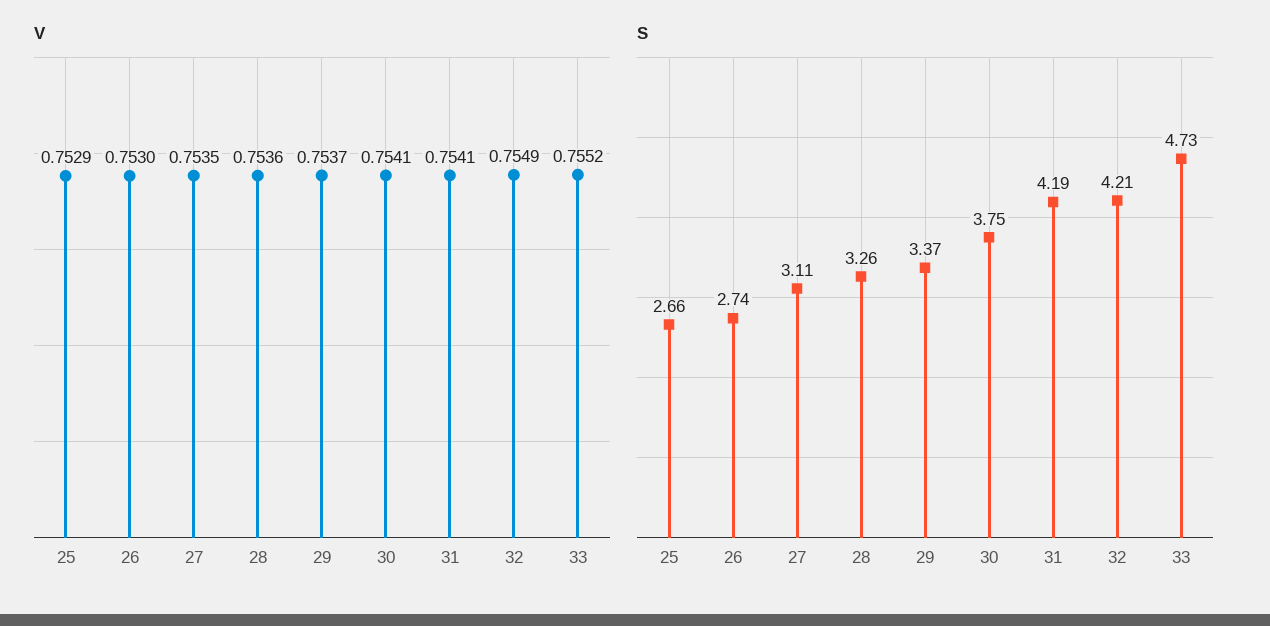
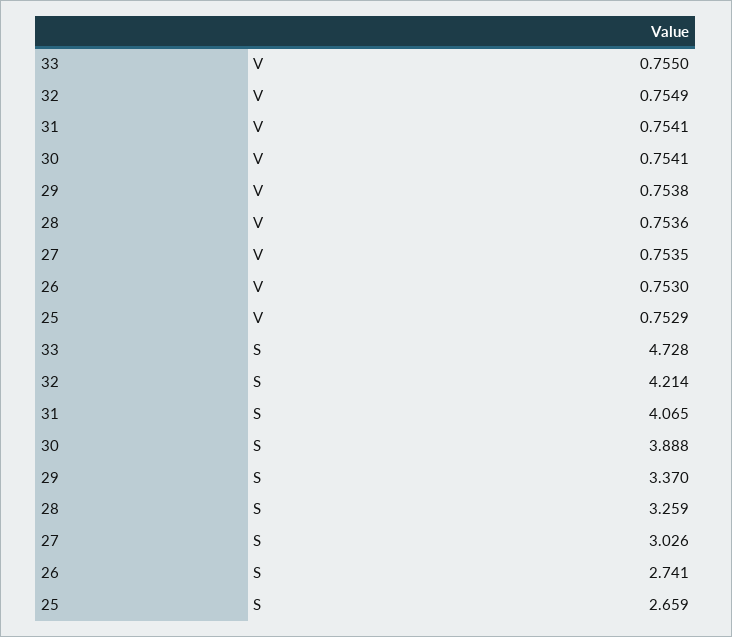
  {
    "V": {
      "25": 0.7529,
      "26": 0.753,
      "27": 0.7535,
      "28": 0.7536,
-     "29": 0.7537,
+     "29": 0.7538,
      "30": 0.7541,
      "31": 0.7541,
      "32": 0.7549,
-     "33": 0.7552
+     "33": 0.755
    },
    "S": {
      "25": 2.659,
      "26": 2.741,
-     "27": 3.11,
+     "27": 3.026,
      "28": 3.259,
      "29": 3.37,
-     "30": 3.75,
+     "30": 3.888,
-     "31": 4.19,
+     "31": 4.065,
      "32": 4.214,
      "33": 4.728
    }
  }

